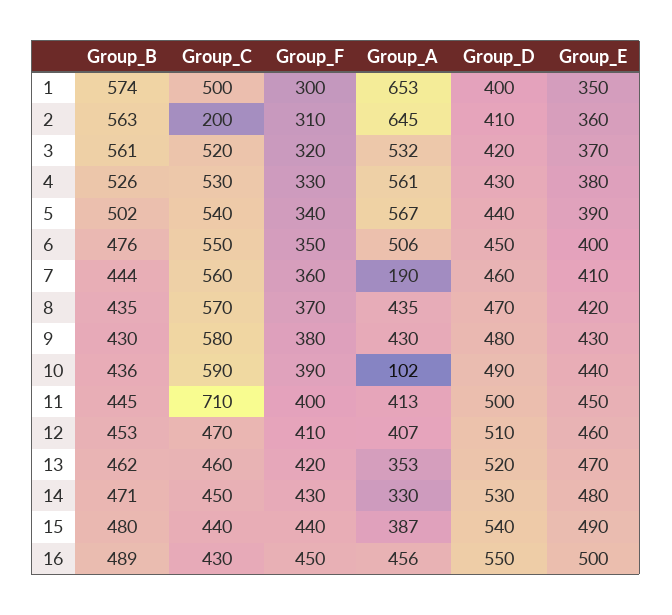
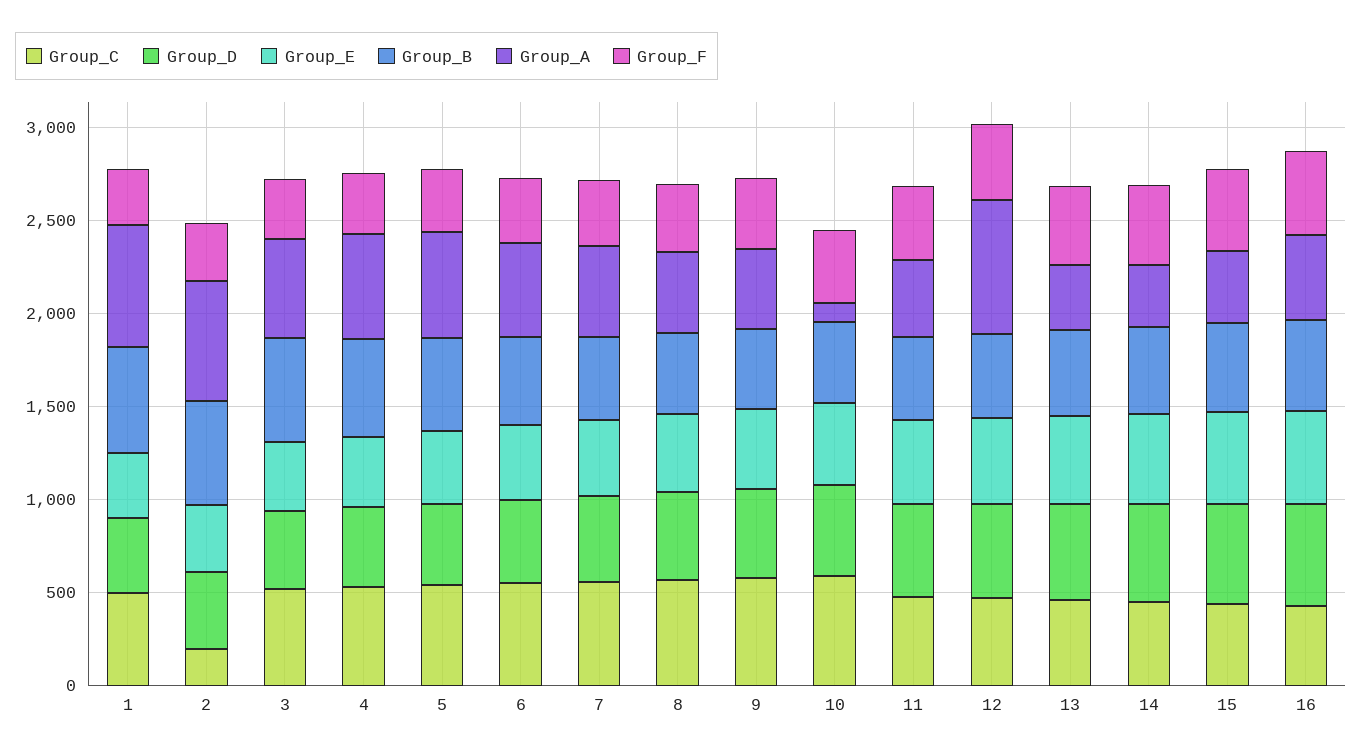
  {
    "Group_B": {
      "1": 574,
      "2": 563,
      "3": 561,
      "4": 526,
      "5": 502,
      "6": 476,
      "7": 444,
      "8": 435,
      "9": 430,
      "10": 436,
      "11": 445,
      "12": 453,
      "13": 462,
      "14": 471,
      "15": 480,
      "16": 489
    },
    "Group_C": {
      "1": 500,
      "2": 200,
      "3": 520,
      "4": 530,
      "5": 540,
      "6": 550,
      "7": 560,
      "8": 570,
      "9": 580,
      "10": 590,
-     "11": 710,
+     "11": 500,
      "12": 470,
      "13": 460,
      "14": 450,
      "15": 440,
      "16": 430
    },
    "Group_F": {
      "1": 300,
      "2": 310,
      "3": 320,
      "4": 330,
      "5": 340,
      "6": 350,
      "7": 360,
      "8": 370,
      "9": 380,
      "10": 390,
      "11": 400,
      "12": 410,
      "13": 420,
      "14": 430,
      "15": 440,
      "16": 450
    },
    "Group_A": {
      "1": 653,
      "2": 645,
      "3": 532,
      "4": 561,
      "5": 567,
      "6": 506,
-     "7": 190,
+     "7": 500,
      "8": 435,
      "9": 430,
      "10": 102,
      "11": 413,
-     "12": 407,
+     "12": 700,
      "13": 353,
      "14": 330,
      "15": 387,
      "16": 456
    },
    "Group_D": {
      "1": 400,
      "2": 410,
      "3": 420,
      "4": 430,
      "5": 440,
      "6": 450,
      "7": 460,
      "8": 470,
      "9": 480,
      "10": 490,
      "11": 500,
      "12": 510,
      "13": 520,
      "14": 530,
      "15": 540,
      "16": 550
    },
    "Group_E": {
      "1": 350,
      "2": 360,
      "3": 370,
      "4": 380,
      "5": 390,
      "6": 400,
      "7": 410,
      "8": 420,
      "9": 430,
      "10": 440,
      "11": 450,
      "12": 460,
      "13": 470,
      "14": 480,
      "15": 490,
      "16": 500
    }
  }

